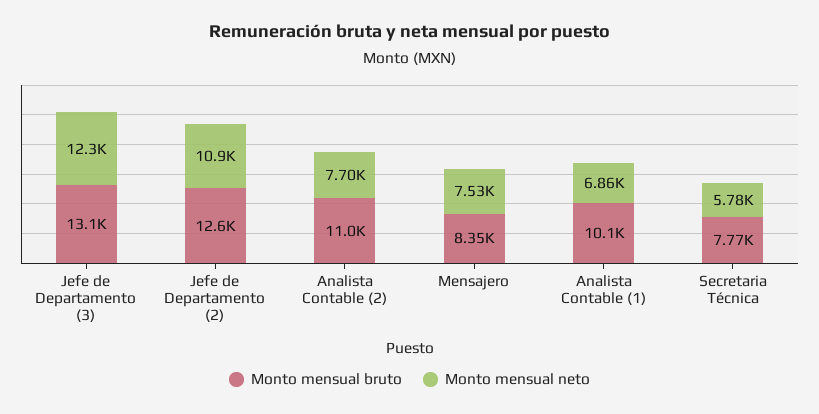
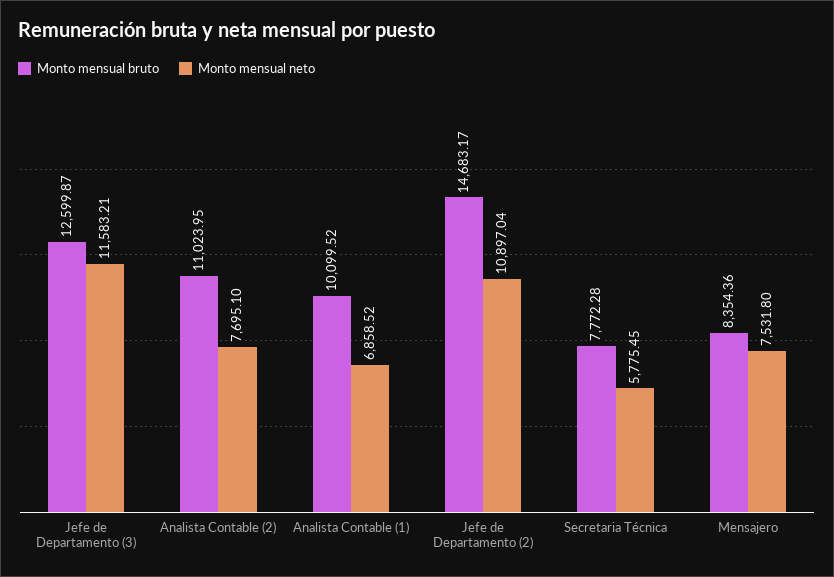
  {
    "Monto mensual bruto": {
-     "Jefe de Departamento (3)": 13100,
+     "Jefe de Departamento (3)": 12599.87,
-     "Jefe de Departamento (2)": 12600,
+     "Jefe de Departamento (2)": 14683.17,
      "Analista Contable (2)": 11023.95,
      "Mensajero": 8354.36,
      "Analista Contable (1)": 10099.52,
      "Secretaria Técnica": 7772.28
    },
    "Monto mensual neto": {
-     "Jefe de Departamento (3)": 12300,
+     "Jefe de Departamento (3)": 11583.21,
      "Jefe de Departamento (2)": 10897.04,
      "Analista Contable (2)": 7695.1,
      "Mensajero": 7531.8,
      "Analista Contable (1)": 6858.52,
      "Secretaria Técnica": 5775.45
    }
  }

